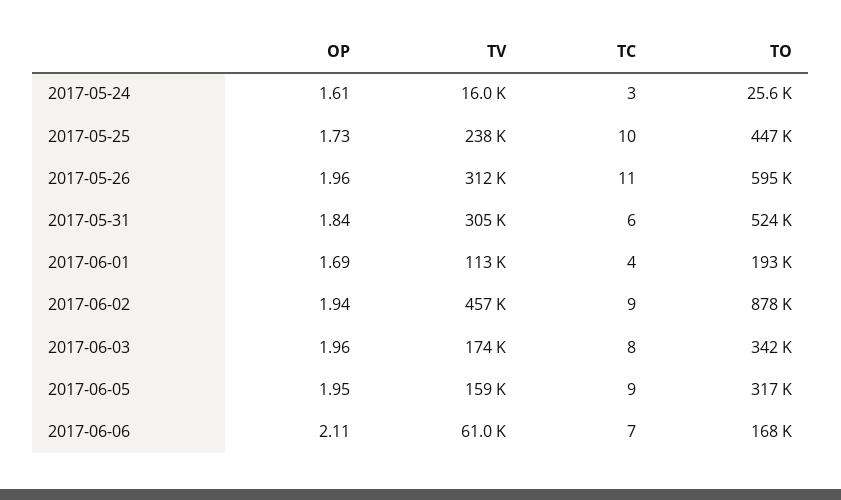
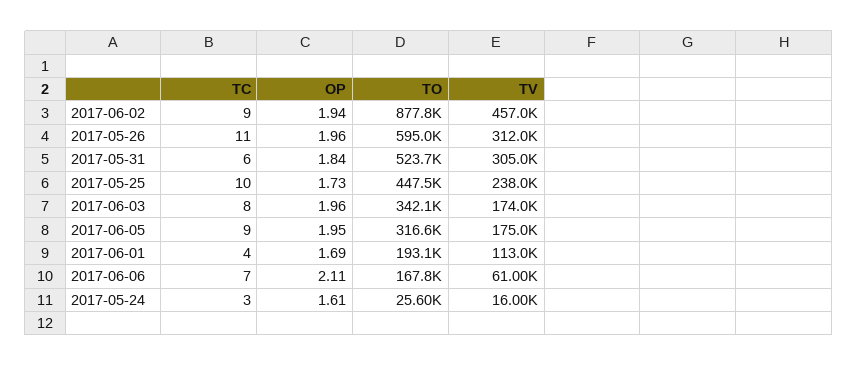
  {
    "OP": {
      "2017-05-24": 1.61,
      "2017-05-25": 1.73,
      "2017-05-26": 1.96,
      "2017-05-31": 1.84,
      "2017-06-01": 1.69,
      "2017-06-02": 1.94,
      "2017-06-03": 1.96,
      "2017-06-05": 1.95,
      "2017-06-06": 2.11
    },
    "TV": {
      "2017-05-24": 16000,
      "2017-05-25": 238000,
      "2017-05-26": 312000,
      "2017-05-31": 305000,
      "2017-06-01": 113000,
      "2017-06-02": 457000,
      "2017-06-03": 174000,
-     "2017-06-05": 159000,
+     "2017-06-05": 175000,
      "2017-06-06": 61000
    },
    "TC": {
      "2017-05-24": 3,
      "2017-05-25": 10,
      "2017-05-26": 11,
      "2017-05-31": 6,
      "2017-06-01": 4,
      "2017-06-02": 9,
      "2017-06-03": 8,
      "2017-06-05": 9,
      "2017-06-06": 7
    },
    "TO": {
      "2017-05-24": 25600,
      "2017-05-25": 447500,
      "2017-05-26": 595000,
      "2017-05-31": 523700,
      "2017-06-01": 193100,
      "2017-06-02": 877800,
      "2017-06-03": 342100,
      "2017-06-05": 316600,
      "2017-06-06": 167800
    }
  }

